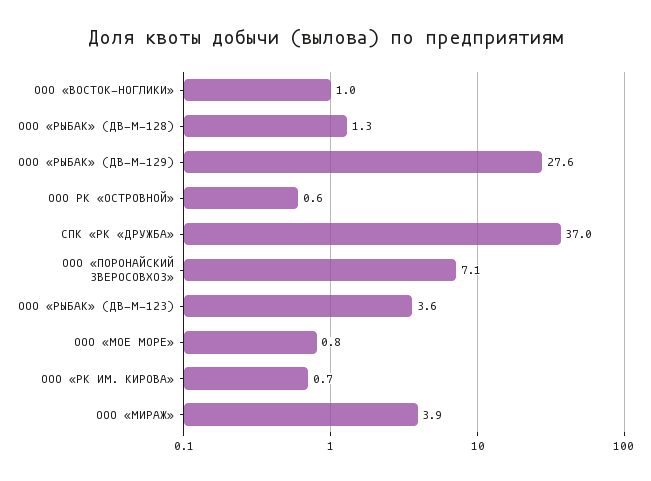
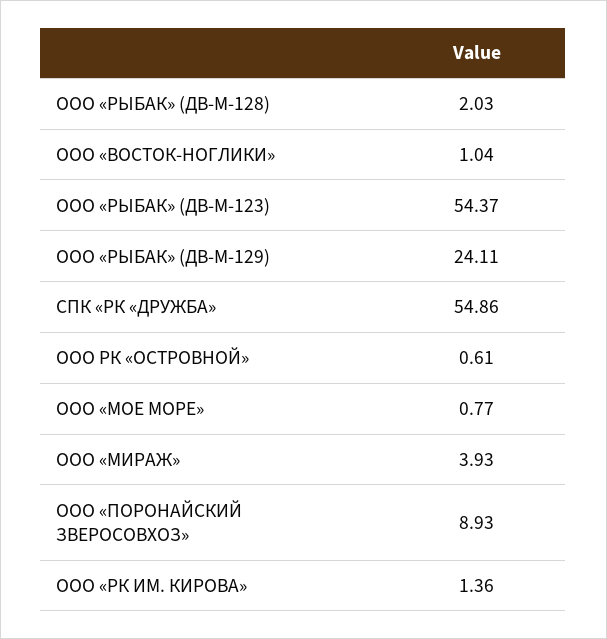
  {
    "ООО «ВОСТОК-НОГЛИКИ»": 1.04,
-   "ООО «РЫБАК» (ДВ-М-128)": 1.3,
+   "ООО «РЫБАК» (ДВ-М-128)": 2.03,
-   "ООО «РЫБАК» (ДВ-М-129)": 27.6,
+   "ООО «РЫБАК» (ДВ-М-129)": 24.11,
    "ООО РК «ОСТРОВНОЙ»": 0.61,
-   "СПК «РК «ДРУЖБА»": 37,
+   "СПК «РК «ДРУЖБА»": 54.86,
-   "ООО «ПОРОНАЙСКИЙ ЗВЕРОСОВХОЗ»": 7.1,
+   "ООО «ПОРОНАЙСКИЙ ЗВЕРОСОВХОЗ»": 8.93,
-   "ООО «РЫБАК» (ДВ-М-123)": 3.6,
+   "ООО «РЫБАК» (ДВ-М-123)": 54.37,
    "ООО «МОЕ МОРЕ»": 0.77,
-   "ООО «РК ИМ. КИРОВА»": 0.7,
+   "ООО «РК ИМ. КИРОВА»": 1.36,
    "ООО «МИРАЖ»": 3.93
  }

